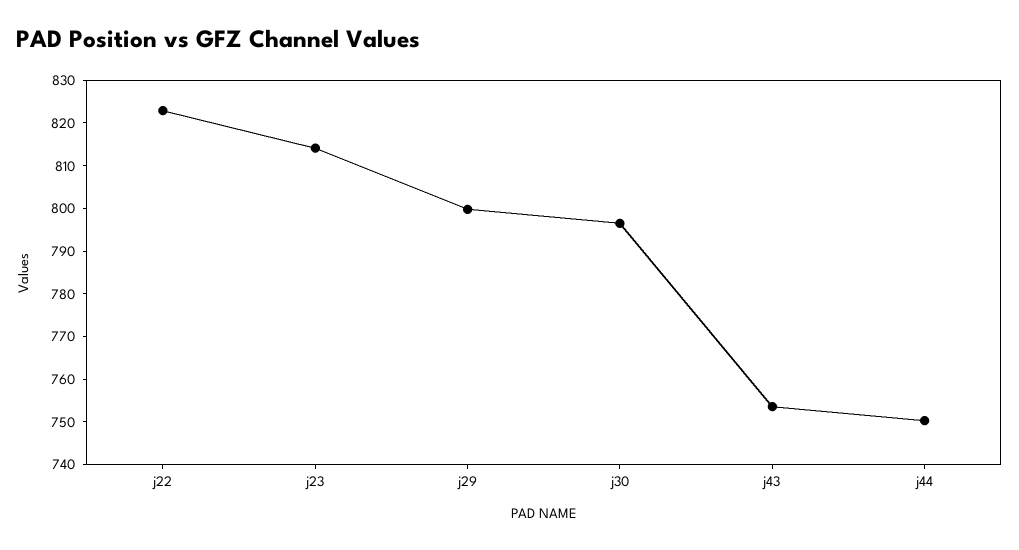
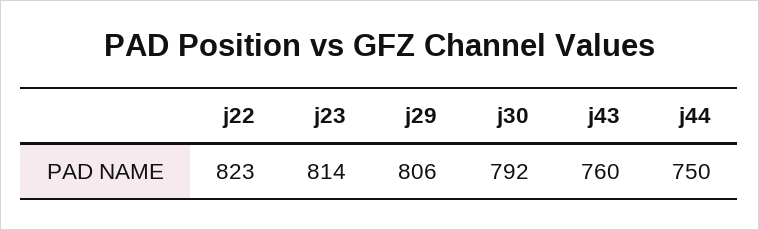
  {
    "j22": 823,
    "j23": 814,
-   "j29": 800,
+   "j29": 806,
-   "j30": 796,
+   "j30": 792,
-   "j43": 754,
+   "j43": 760,
    "j44": 750
  }

